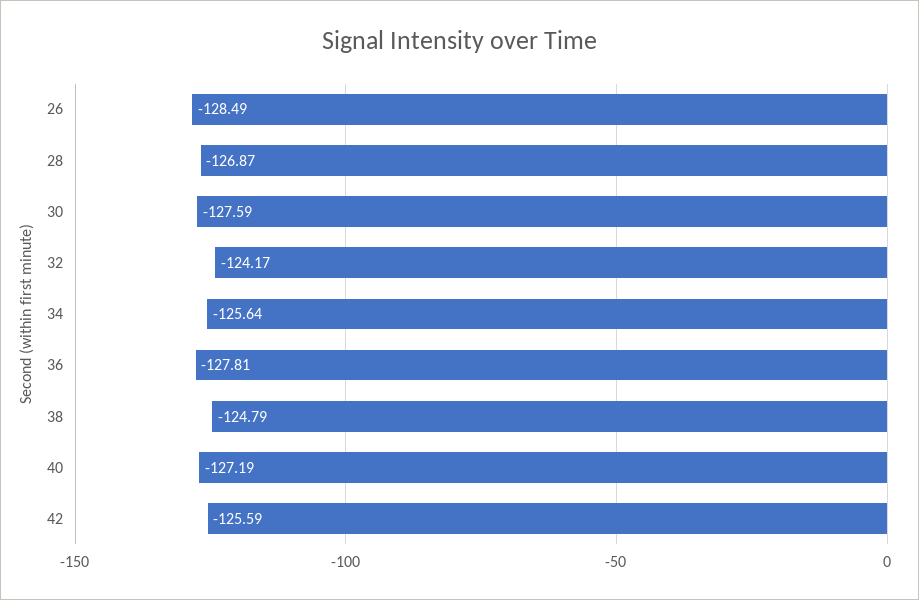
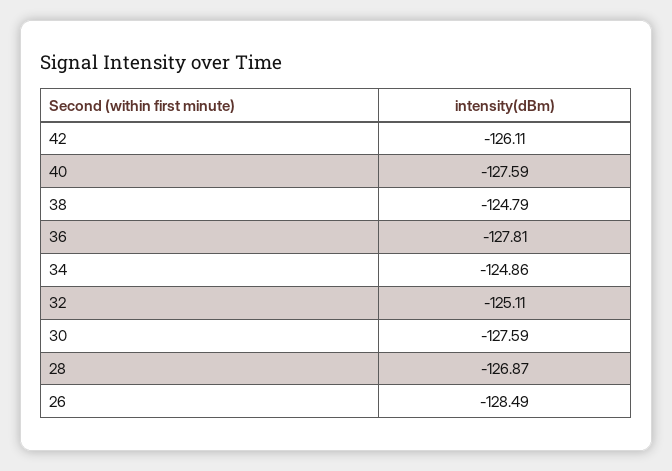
  {
    "26": -128.49,
    "28": -126.87,
    "30": -127.59,
-   "32": -124.17,
+   "32": -125.11,
-   "34": -125.64,
+   "34": -124.86,
    "36": -127.81,
    "38": -124.79,
-   "40": -127.19,
+   "40": -127.59,
-   "42": -125.59
+   "42": -126.11
  }

